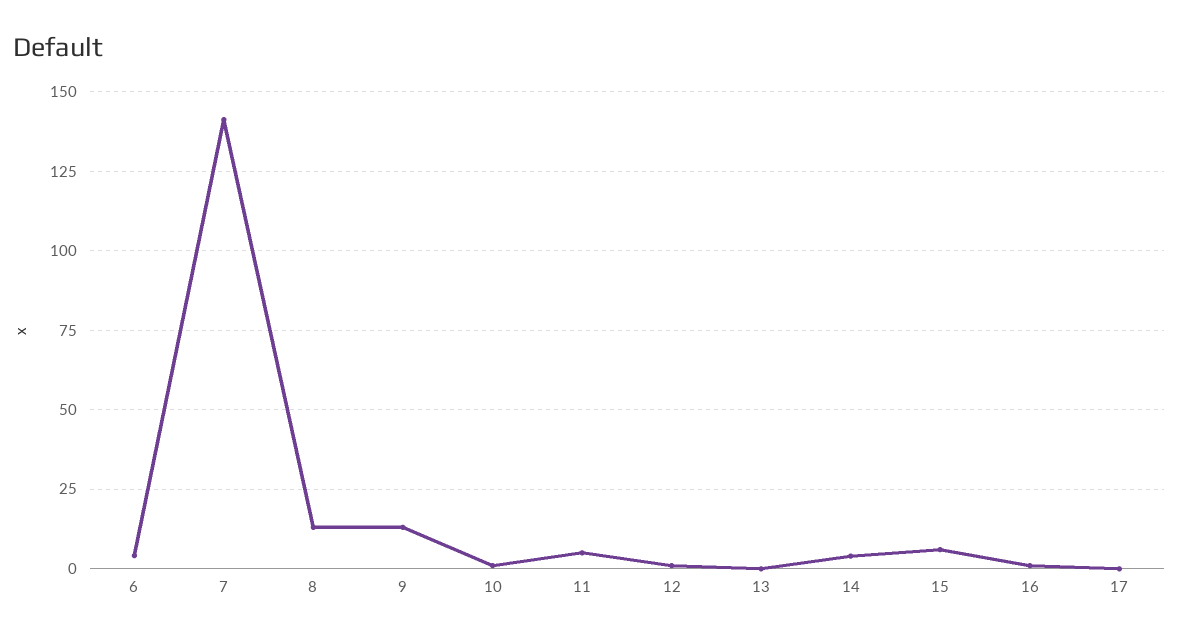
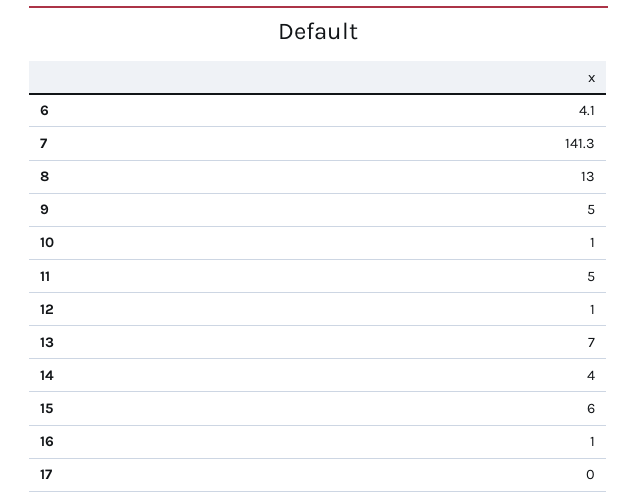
  {
    "6": 4.1,
    "7": 141.3,
    "8": 13,
-   "9": 12.5,
+   "9": 5,
    "10": 1,
    "11": 5,
    "12": 1,
-   "13": 0,
+   "13": 7,
    "14": 4,
    "15": 6,
    "16": 1,
    "17": 0
  }

